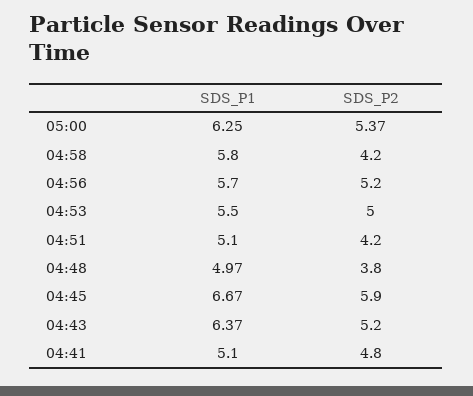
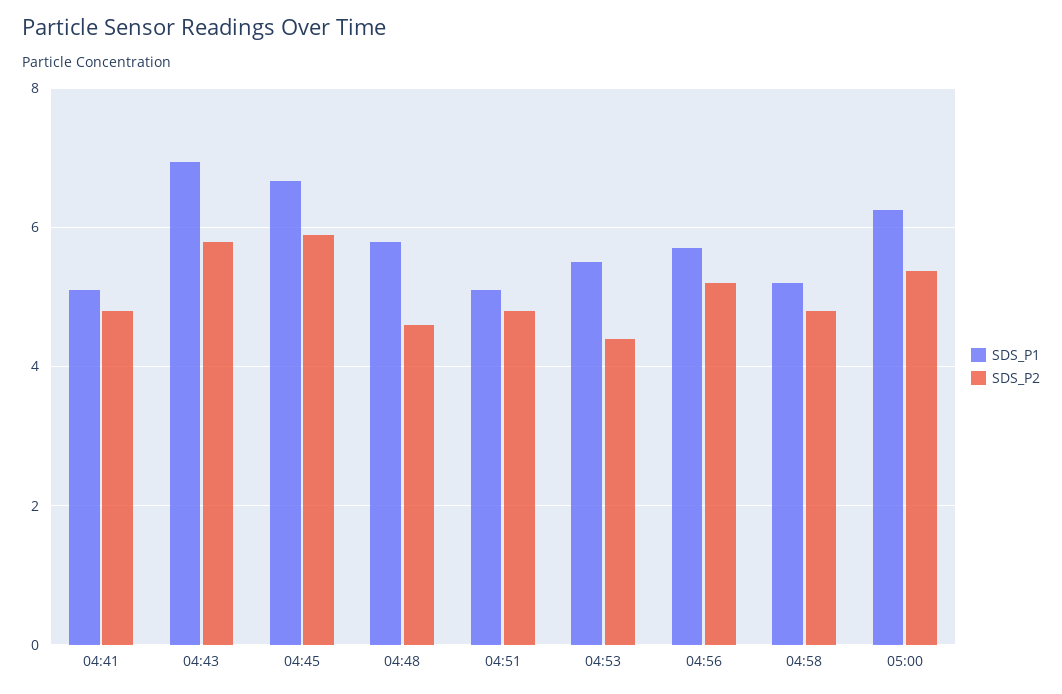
  {
    "SDS_P1": {
      "05:00": 6.25,
-     "04:58": 5.8,
+     "04:58": 5.2,
      "04:56": 5.7,
      "04:53": 5.5,
      "04:51": 5.1,
-     "04:48": 4.97,
+     "04:48": 5.8,
      "04:45": 6.67,
-     "04:43": 6.37,
+     "04:43": 7,
      "04:41": 5.1
    },
    "SDS_P2": {
      "05:00": 5.37,
-     "04:58": 4.2,
+     "04:58": 4.8,
      "04:56": 5.2,
-     "04:53": 5,
+     "04:53": 4.4,
-     "04:51": 4.2,
+     "04:51": 4.8,
-     "04:48": 3.8,
+     "04:48": 4.6,
      "04:45": 5.9,
-     "04:43": 5.2,
+     "04:43": 5.8,
      "04:41": 4.8
    }
  }

